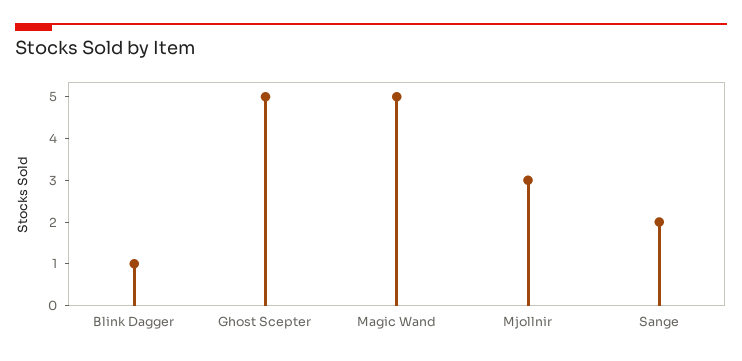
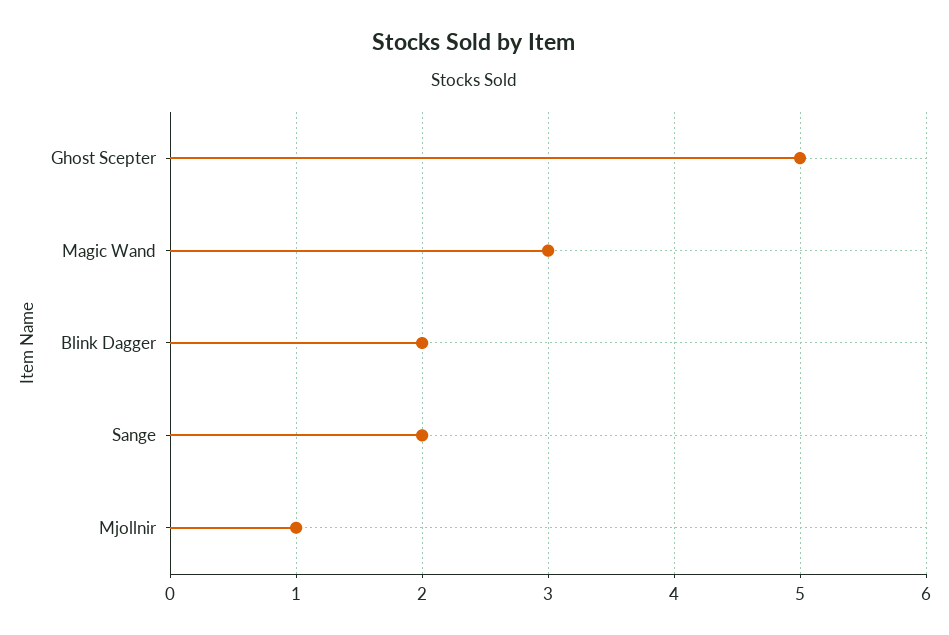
  {
-   "Blink Dagger": 1,
+   "Blink Dagger": 2,
    "Ghost Scepter": 5,
-   "Magic Wand": 5,
+   "Magic Wand": 3,
-   "Mjollnir": 3,
+   "Mjollnir": 1,
    "Sange": 2
  }

